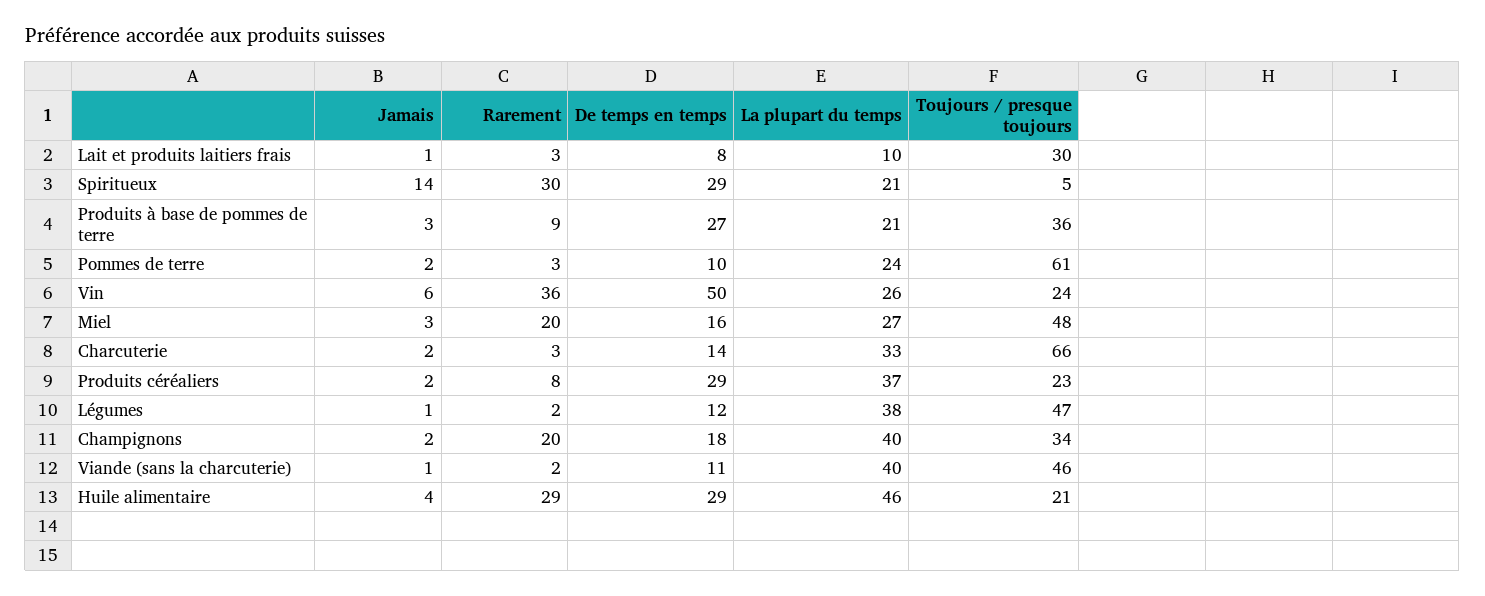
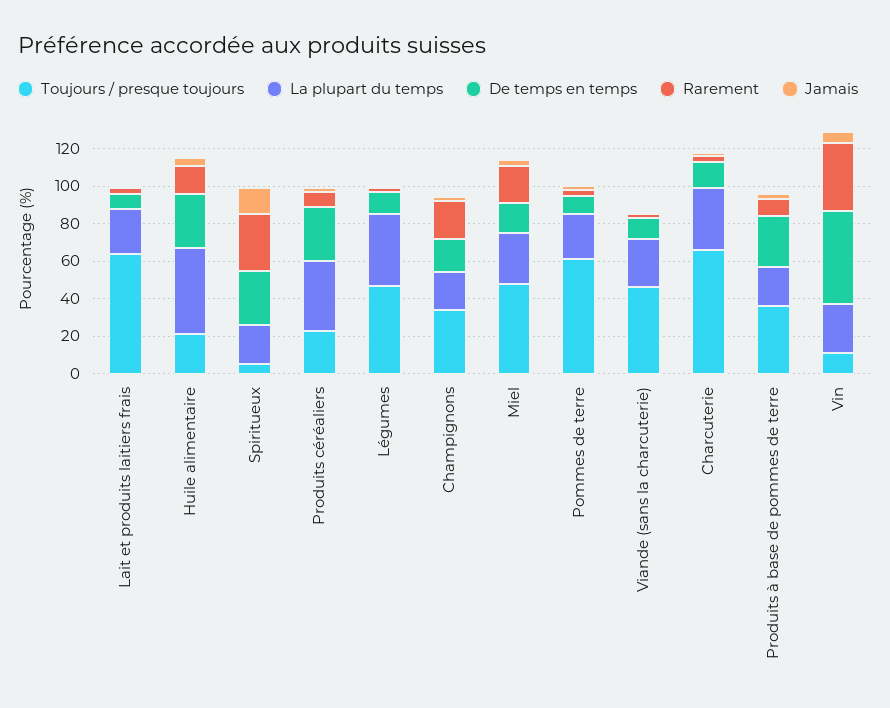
  {
    "Jamais": {
      "Lait et produits laitiers frais": 1,
      "Spiritueux": 14,
      "Produits à base de pommes de terre": 3,
      "Pommes de terre": 2,
      "Vin": 6,
      "Miel": 3,
      "Charcuterie": 2,
      "Produits céréaliers": 2,
      "Légumes": 1,
      "Champignons": 2,
      "Viande (sans la charcuterie)": 1,
      "Huile alimentaire": 4
    },
    "Rarement": {
      "Lait et produits laitiers frais": 3,
      "Spiritueux": 30,
      "Produits à base de pommes de terre": 9,
      "Pommes de terre": 3,
      "Vin": 36,
      "Miel": 20,
      "Charcuterie": 3,
      "Produits céréaliers": 8,
      "Légumes": 2,
      "Champignons": 20,
      "Viande (sans la charcuterie)": 2,
-     "Huile alimentaire": 29
+     "Huile alimentaire": 15
    },
    "De temps en temps": {
      "Lait et produits laitiers frais": 8,
      "Spiritueux": 29,
      "Produits à base de pommes de terre": 27,
      "Pommes de terre": 10,
      "Vin": 50,
      "Miel": 16,
      "Charcuterie": 14,
      "Produits céréaliers": 29,
      "Légumes": 12,
      "Champignons": 18,
      "Viande (sans la charcuterie)": 11,
      "Huile alimentaire": 29
    },
    "La plupart du temps": {
-     "Lait et produits laitiers frais": 10,
+     "Lait et produits laitiers frais": 25,
      "Spiritueux": 21,
      "Produits à base de pommes de terre": 21,
      "Pommes de terre": 24,
      "Vin": 26,
      "Miel": 27,
      "Charcuterie": 33,
      "Produits céréaliers": 37,
      "Légumes": 38,
-     "Champignons": 40,
+     "Champignons": 20,
-     "Viande (sans la charcuterie)": 40,
+     "Viande (sans la charcuterie)": 25,
      "Huile alimentaire": 46
    },
    "Toujours / presque toujours": {
-     "Lait et produits laitiers frais": 30,
+     "Lait et produits laitiers frais": 65,
      "Spiritueux": 5,
      "Produits à base de pommes de terre": 36,
      "Pommes de terre": 61,
-     "Vin": 24,
+     "Vin": 10,
      "Miel": 48,
      "Charcuterie": 66,
      "Produits céréaliers": 23,
      "Légumes": 47,
      "Champignons": 34,
      "Viande (sans la charcuterie)": 46,
      "Huile alimentaire": 21
    }
  }

